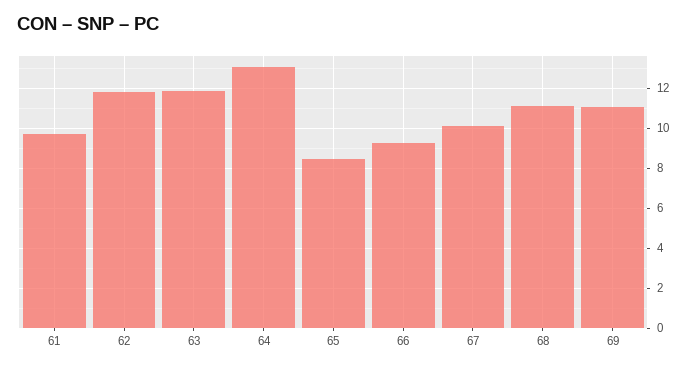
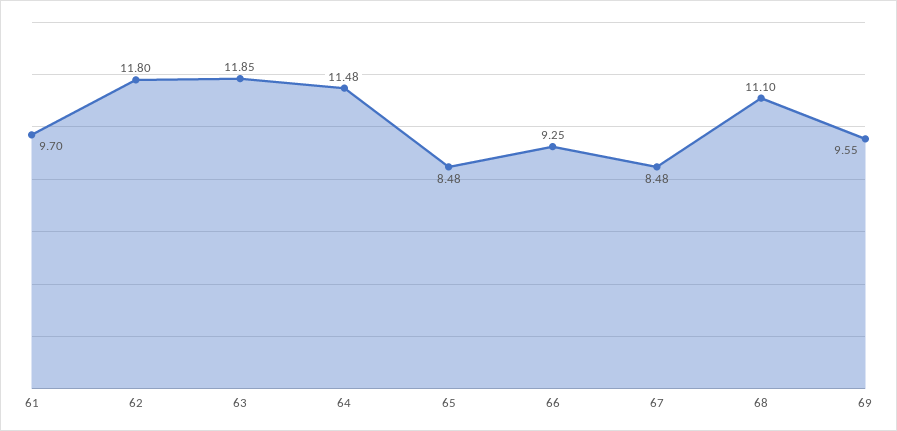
  {
    "61": 9.7,
    "62": 11.8,
    "63": 11.85,
-   "64": 13,
+   "64": 11.48,
    "65": 8.48,
    "66": 9.25,
-   "67": 10,
+   "67": 8.48,
    "68": 11.1,
-   "69": 11
+   "69": 9.55
  }

